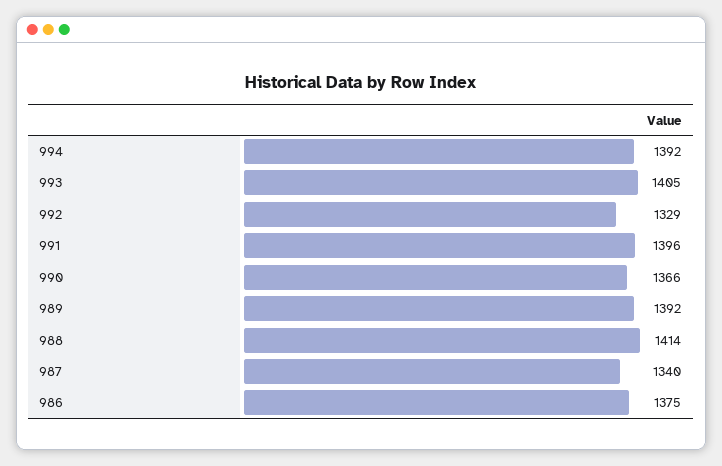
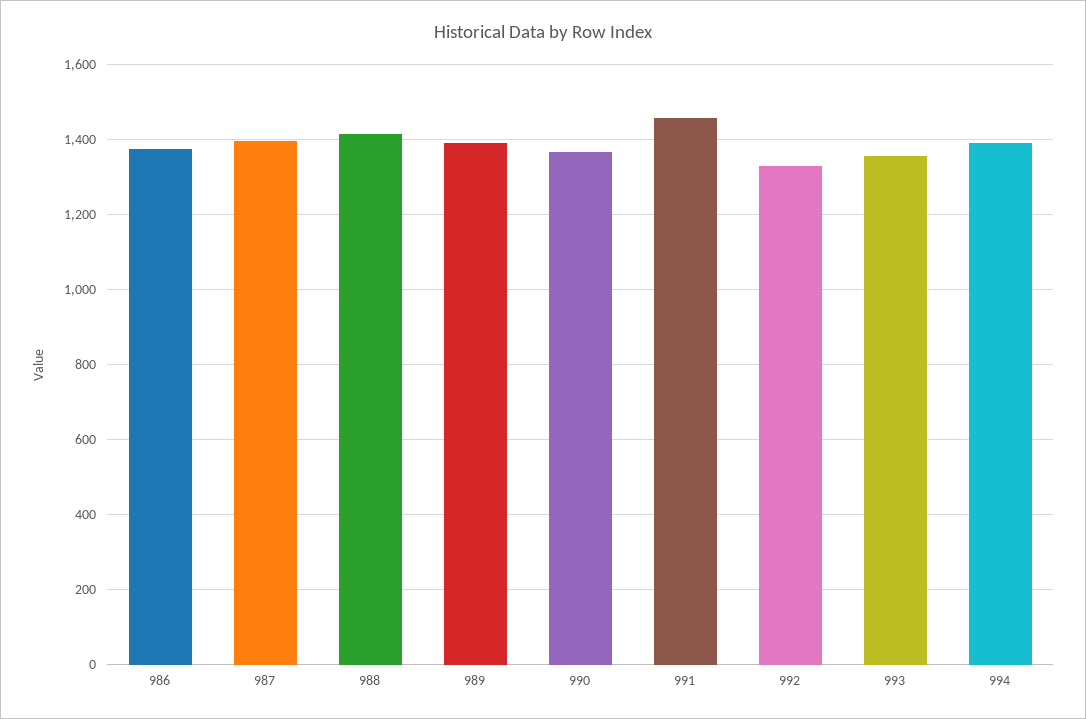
  {
    "994": 1392,
-   "993": 1405,
+   "993": 1360,
    "992": 1329,
-   "991": 1396,
+   "991": 1460,
    "990": 1366,
    "989": 1392,
    "988": 1414,
-   "987": 1340,
+   "987": 1400,
    "986": 1375
  }

